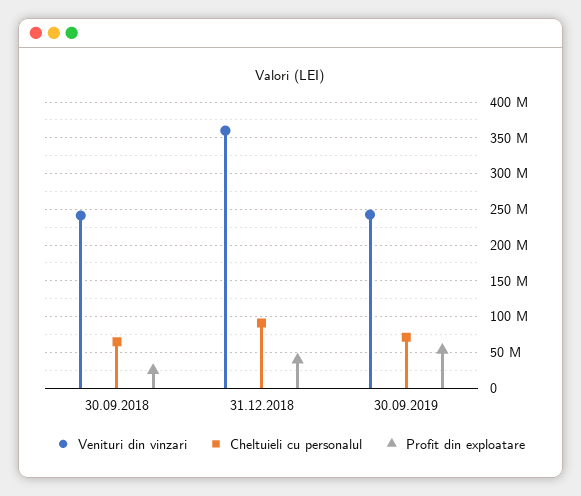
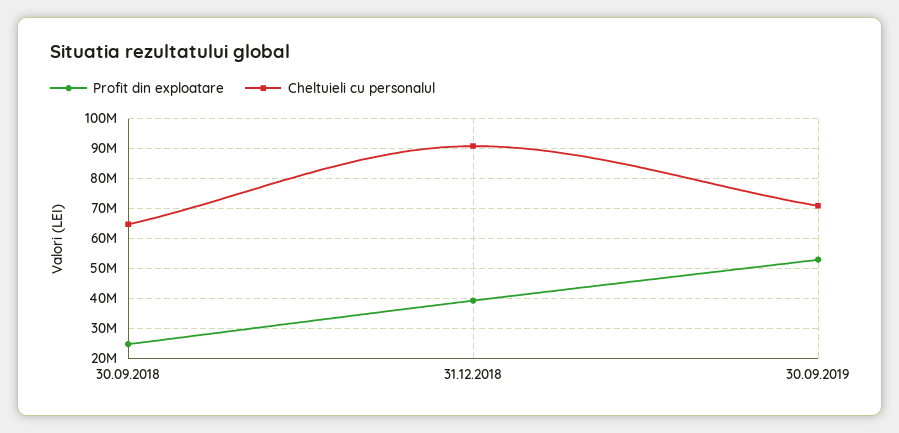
  {
-   "Venituri din vinzari": {
-     "30.09.2018": 240000000,
-     "31.12.2018": 360000000,
-     "30.09.2019": 240000000
-   },
    "Cheltuieli cu personalul": {
      "30.09.2018": 65000000,
      "31.12.2018": 90000000,
      "30.09.2019": 70000000
    },
    "Profit din exploatare": {
      "30.09.2018": 25000000,
      "31.12.2018": 40000000,
      "30.09.2019": 52500000
    }
  }

